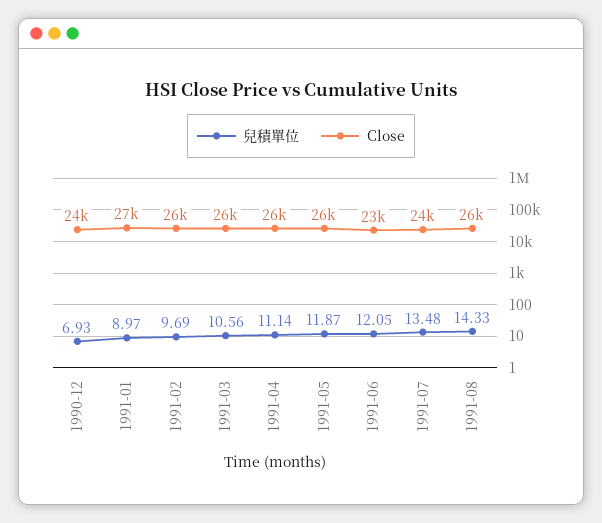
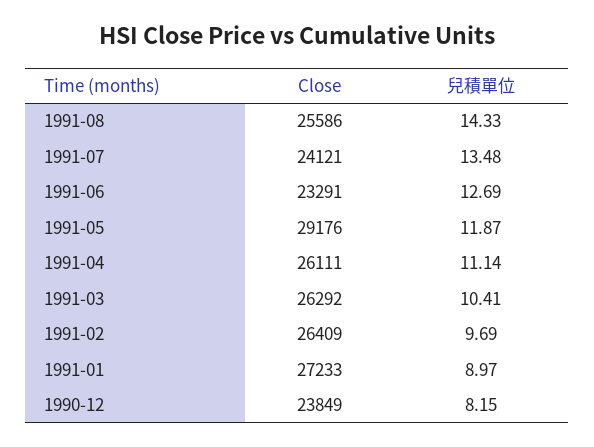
  {
    "兒積單位": {
-     "1990-12": 6.93,
+     "1990-12": 8.15,
      "1991-01": 8.97,
      "1991-02": 9.69,
-     "1991-03": 10.56,
+     "1991-03": 10.41,
      "1991-04": 11.14,
      "1991-05": 11.87,
-     "1991-06": 12.05,
+     "1991-06": 12.69,
      "1991-07": 13.48,
      "1991-08": 14.33
    },
    "Close": {
      "1990-12": 23849,
      "1991-01": 27233,
      "1991-02": 26409,
      "1991-03": 26292,
      "1991-04": 26111,
-     "1991-05": 26000,
+     "1991-05": 29176,
      "1991-06": 23291,
      "1991-07": 24121,
      "1991-08": 25586
    }
  }

